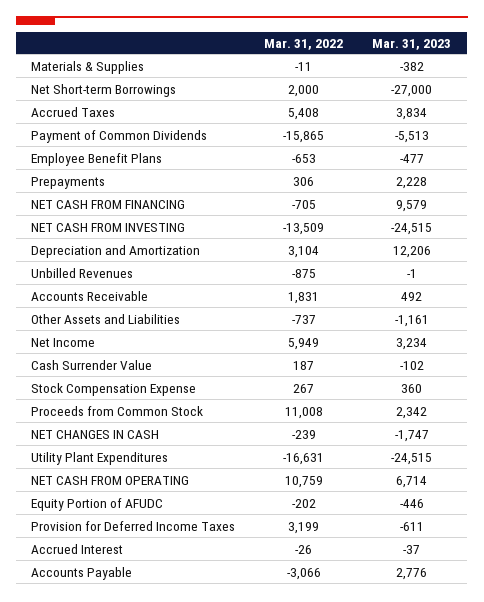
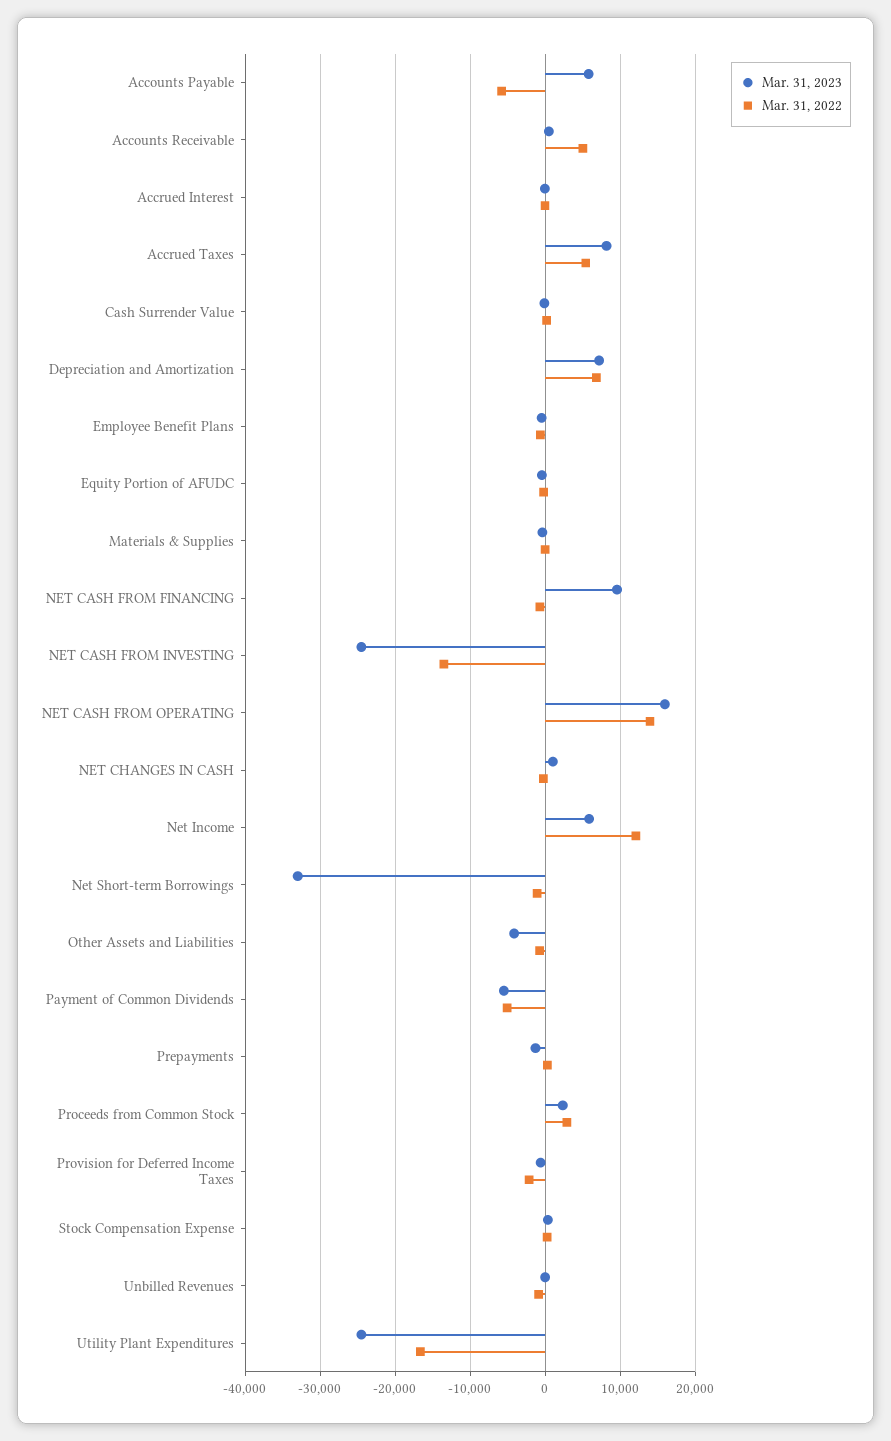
  {
    "Mar. 31, 2022": {
      "Materials & Supplies": -11,
-     "Net Short-term Borrowings": 2000,
+     "Net Short-term Borrowings": -1000,
      "Accrued Taxes": 5408,
-     "Payment of Common Dividends": -15865,
+     "Payment of Common Dividends": -5000,
      "Employee Benefit Plans": -653,
      "Prepayments": 306,
      "NET CASH FROM FINANCING": -705,
      "NET CASH FROM INVESTING": -13509,
-     "Depreciation and Amortization": 3104,
+     "Depreciation and Amortization": 7000,
      "Unbilled Revenues": -875,
-     "Accounts Receivable": 1831,
+     "Accounts Receivable": 5000,
      "Other Assets and Liabilities": -737,
-     "Net Income": 5949,
+     "Net Income": 12000,
      "Cash Surrender Value": 187,
      "Stock Compensation Expense": 267,
-     "Proceeds from Common Stock": 11008,
+     "Proceeds from Common Stock": 3000,
      "NET CHANGES IN CASH": -239,
      "Utility Plant Expenditures": -16631,
-     "NET CASH FROM OPERATING": 10759,
+     "NET CASH FROM OPERATING": 14000,
      "Equity Portion of AFUDC": -202,
-     "Provision for Deferred Income Taxes": 3199,
+     "Provision for Deferred Income Taxes": -2000,
      "Accrued Interest": -26,
-     "Accounts Payable": -3066
+     "Accounts Payable": -6000
    },
    "Mar. 31, 2023": {
      "Materials & Supplies": -382,
-     "Net Short-term Borrowings": -27000,
+     "Net Short-term Borrowings": -33000,
-     "Accrued Taxes": 3834,
+     "Accrued Taxes": 8000,
      "Payment of Common Dividends": -5513,
      "Employee Benefit Plans": -477,
-     "Prepayments": 2228,
+     "Prepayments": -1000,
      "NET CASH FROM FINANCING": 9579,
      "NET CASH FROM INVESTING": -24515,
-     "Depreciation and Amortization": 12206,
+     "Depreciation and Amortization": 7000,
      "Unbilled Revenues": -1,
      "Accounts Receivable": 492,
-     "Other Assets and Liabilities": -1161,
+     "Other Assets and Liabilities": -4000,
-     "Net Income": 3234,
+     "Net Income": 6000,
      "Cash Surrender Value": -102,
      "Stock Compensation Expense": 360,
      "Proceeds from Common Stock": 2342,
-     "NET CHANGES IN CASH": -1747,
+     "NET CHANGES IN CASH": 1000,
      "Utility Plant Expenditures": -24515,
-     "NET CASH FROM OPERATING": 6714,
+     "NET CASH FROM OPERATING": 16000,
      "Equity Portion of AFUDC": -446,
      "Provision for Deferred Income Taxes": -611,
      "Accrued Interest": -37,
-     "Accounts Payable": 2776
+     "Accounts Payable": 6000
    }
  }

